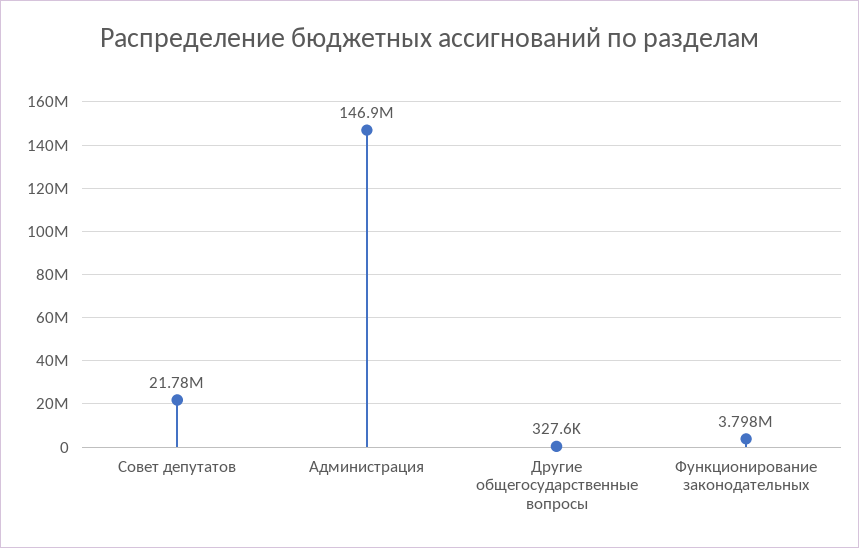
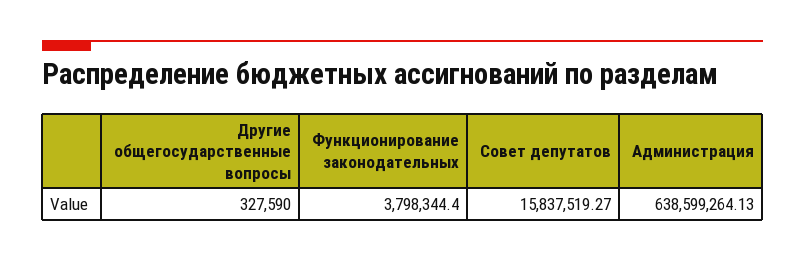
  {
-   "Совет депутатов": 21780000,
+   "Совет депутатов": 15837519.27,
-   "Администрация": 146900000,
+   "Администрация": 638599264.13,
    "Другие общегосударственные вопросы": 327590,
    "Функционирование законодательных": 3798344.4
  }

